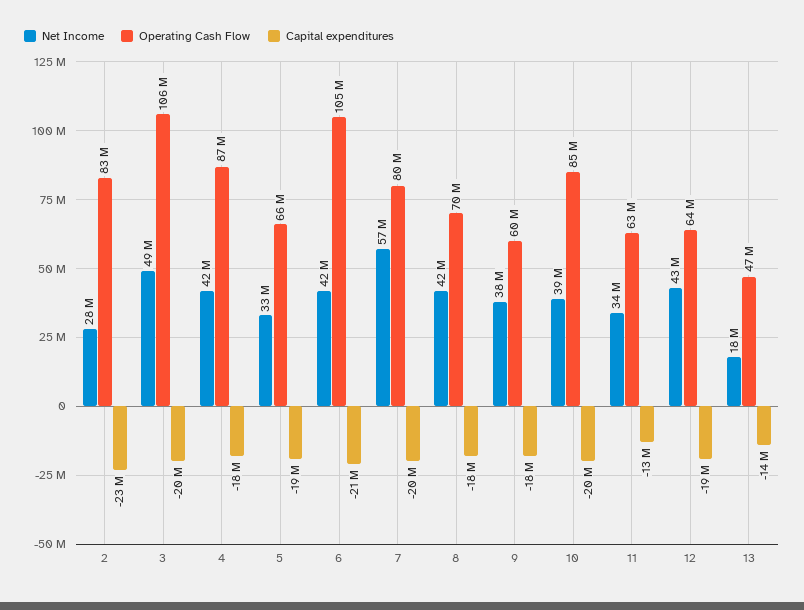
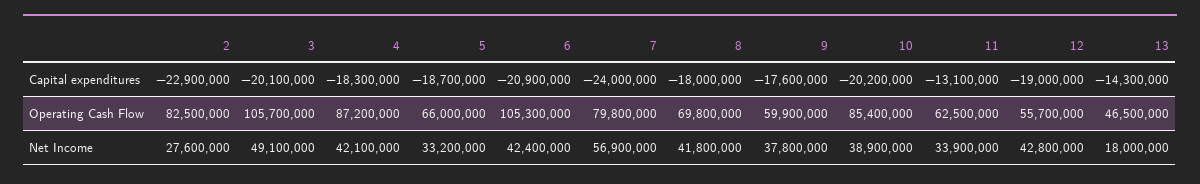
  {
    "Net Income": {
      "2": 27600000,
      "3": 49100000,
      "4": 42100000,
      "5": 33200000,
      "6": 42400000,
      "7": 56900000,
      "8": 41800000,
      "9": 37800000,
      "10": 38900000,
      "11": 33900000,
      "12": 42800000,
      "13": 18000000
    },
    "Operating Cash Flow": {
      "2": 82500000,
      "3": 105700000,
      "4": 87200000,
      "5": 66000000,
      "6": 105300000,
      "7": 79800000,
      "8": 69800000,
      "9": 59900000,
      "10": 85400000,
      "11": 62500000,
-     "12": 64000000,
+     "12": 55700000,
      "13": 46500000
    },
    "Capital expenditures": {
      "2": -22900000,
      "3": -20100000,
      "4": -18300000,
      "5": -18700000,
      "6": -20900000,
-     "7": -20000000,
+     "7": -24000000,
      "8": -18000000,
      "9": -17600000,
      "10": -20200000,
      "11": -13100000,
      "12": -19000000,
      "13": -14300000
    }
  }

